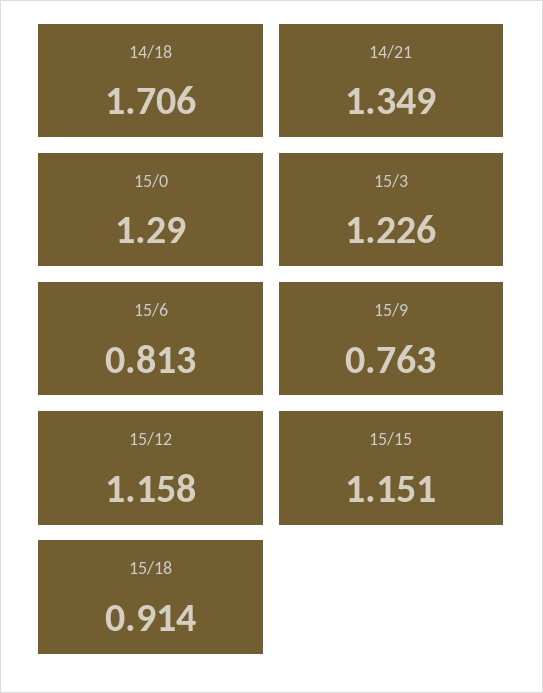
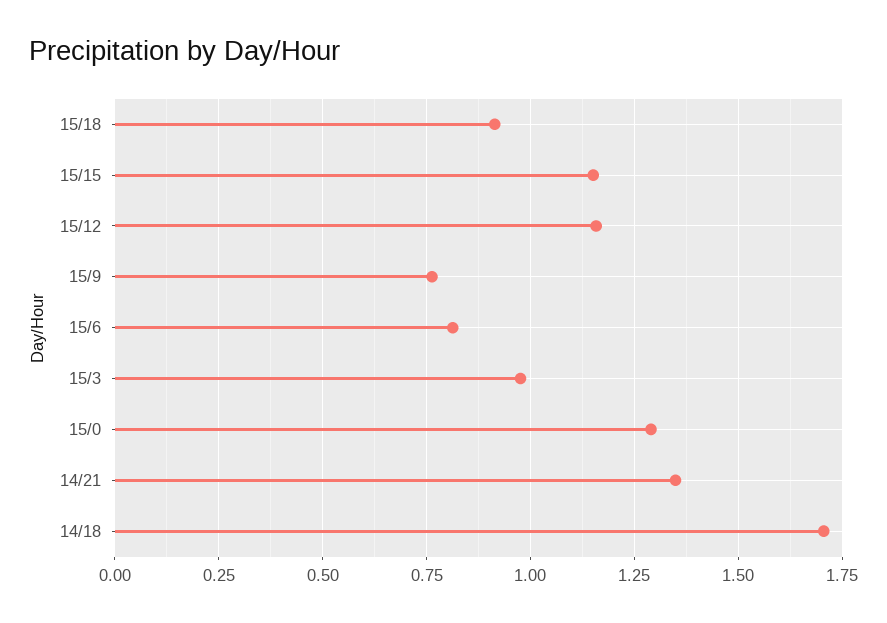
  {
    "14/18": 1.706,
    "14/21": 1.349,
    "15/0": 1.29,
-   "15/3": 1.226,
+   "15/3": 0.975,
    "15/6": 0.813,
    "15/9": 0.763,
    "15/12": 1.158,
    "15/15": 1.151,
    "15/18": 0.914
  }

